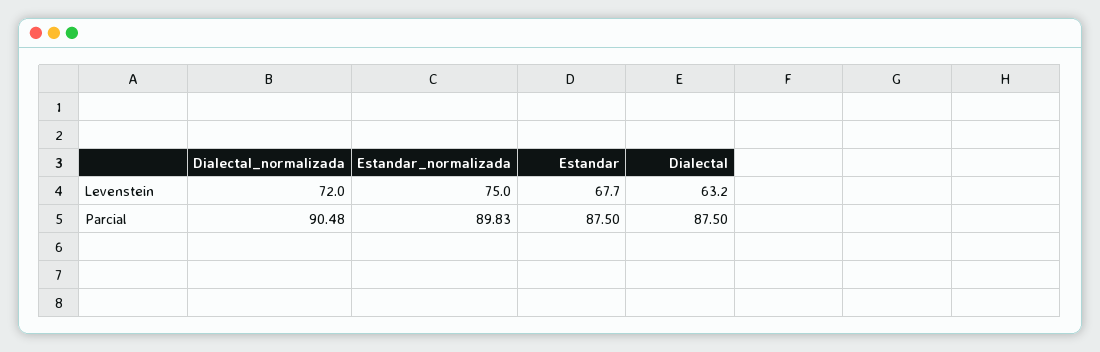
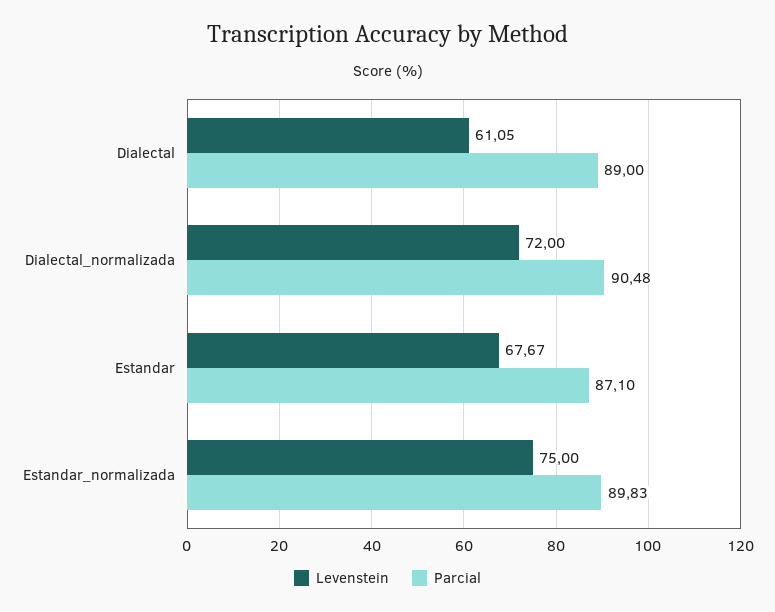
  {
    "Levenstein": {
      "Dialectal_normalizada": 72,
      "Estandar_normalizada": 75,
      "Estandar": 67.67,
-     "Dialectal": 63.2
+     "Dialectal": 61.05
    },
    "Parcial": {
      "Dialectal_normalizada": 90.48,
      "Estandar_normalizada": 89.83,
-     "Estandar": 87.5,
+     "Estandar": 87.1,
-     "Dialectal": 87.5
+     "Dialectal": 89
    }
  }

